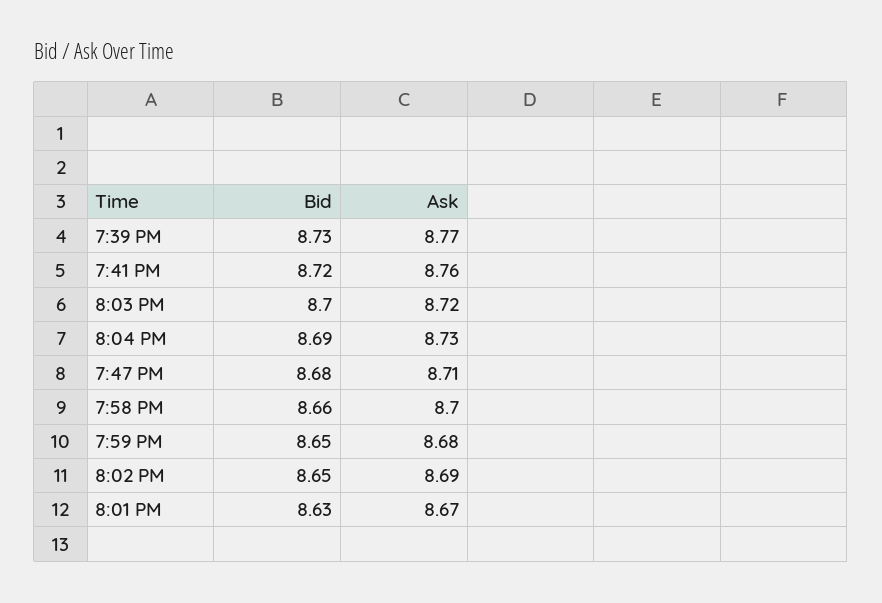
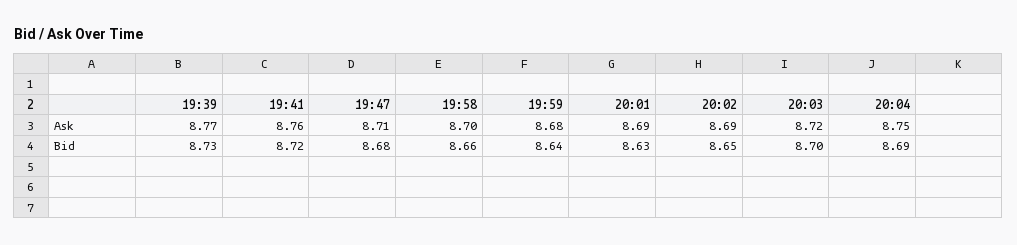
  {
    "Bid": {
      "7:39 PM": 8.73,
      "7:41 PM": 8.72,
      "8:03 PM": 8.7,
      "8:04 PM": 8.69,
      "7:47 PM": 8.68,
      "7:58 PM": 8.66,
-     "7:59 PM": 8.65,
+     "7:59 PM": 8.64,
      "8:02 PM": 8.65,
      "8:01 PM": 8.63
    },
    "Ask": {
      "7:39 PM": 8.77,
      "7:41 PM": 8.76,
      "8:03 PM": 8.72,
-     "8:04 PM": 8.73,
+     "8:04 PM": 8.75,
      "7:47 PM": 8.71,
      "7:58 PM": 8.7,
      "7:59 PM": 8.68,
      "8:02 PM": 8.69,
-     "8:01 PM": 8.67
+     "8:01 PM": 8.69
    }
  }

